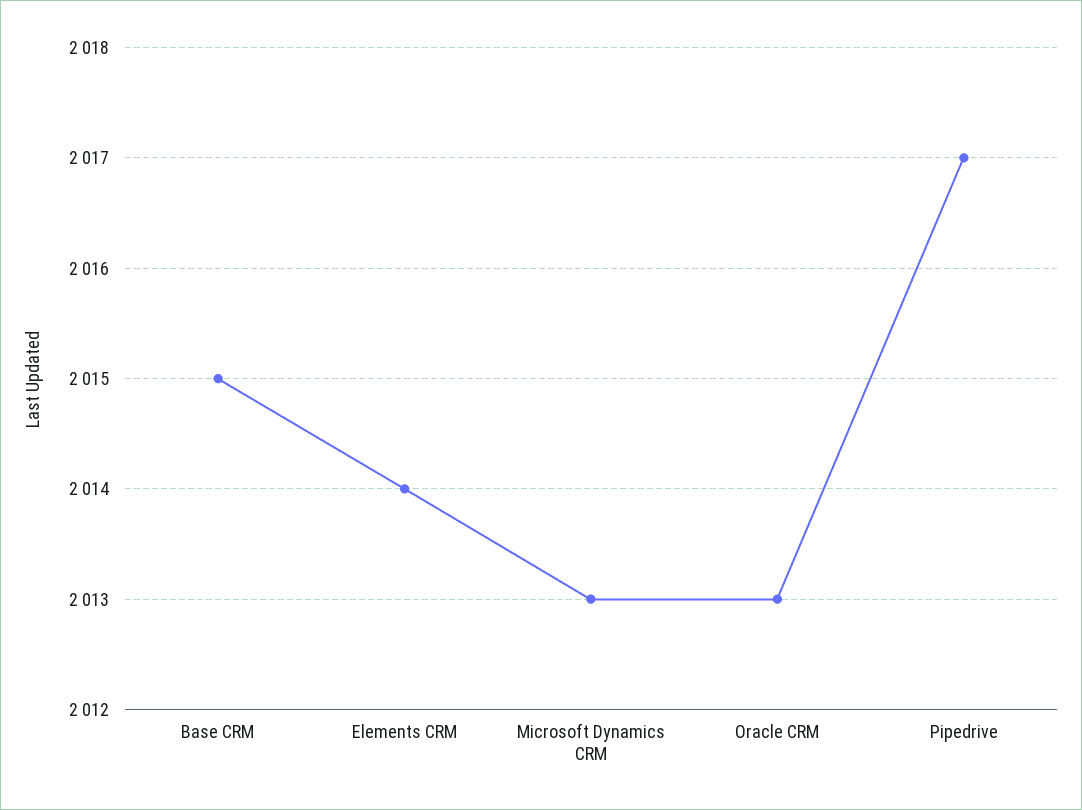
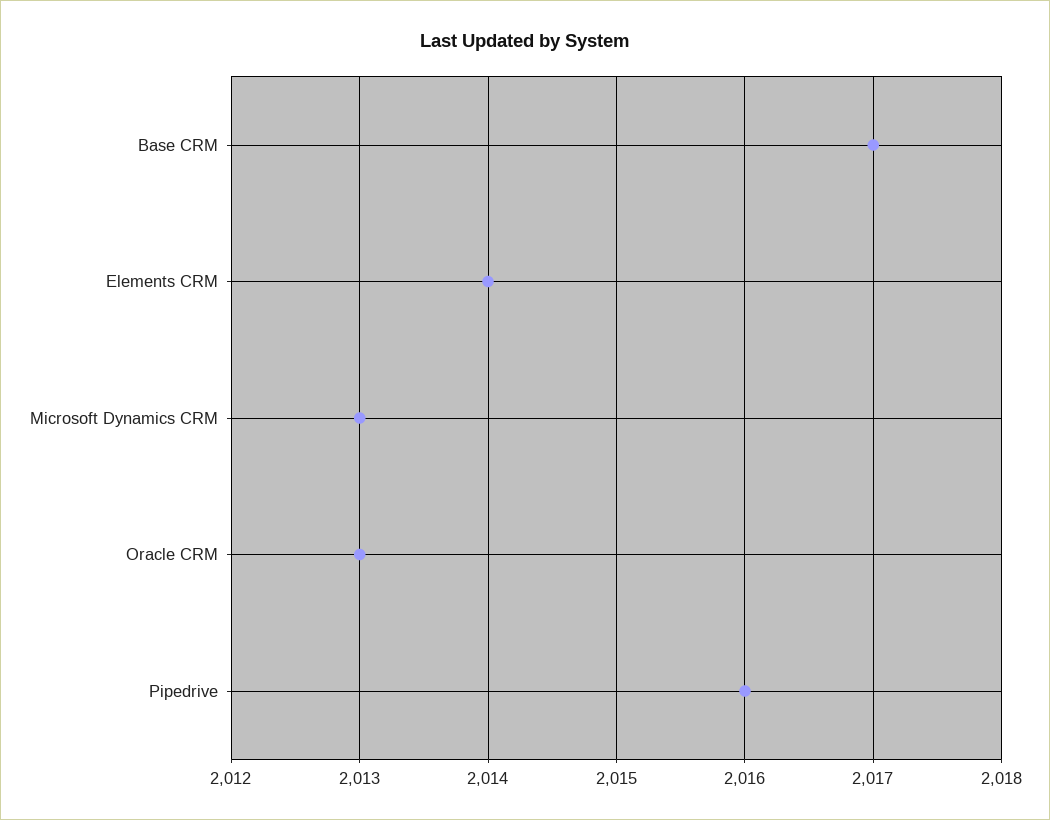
  {
-   "Base CRM": 2015,
+   "Base CRM": 2017,
    "Elements CRM": 2014,
    "Microsoft Dynamics CRM": 2013,
    "Oracle CRM": 2013,
-   "Pipedrive": 2017
+   "Pipedrive": 2016
  }

